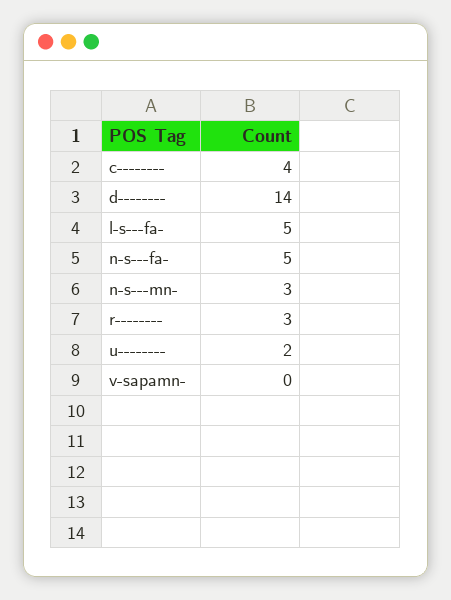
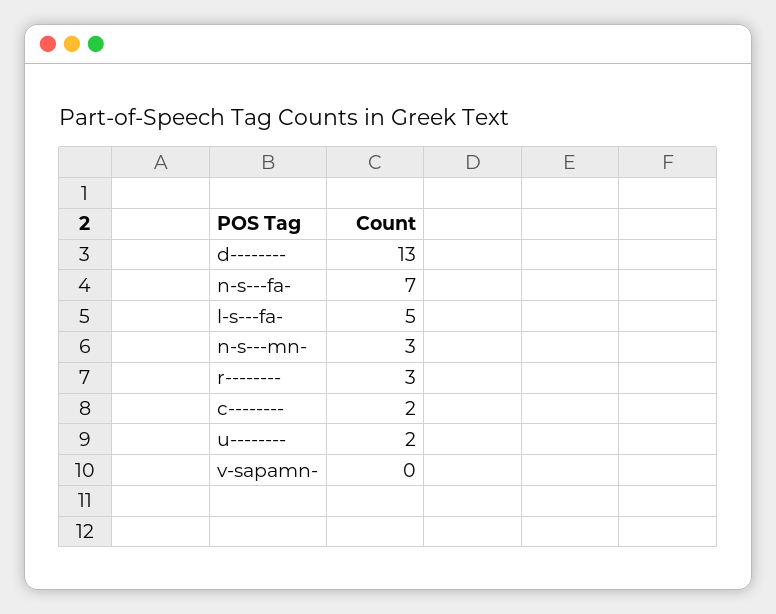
  {
-   "c--------": 4,
+   "c--------": 2,
-   "d--------": 14,
+   "d--------": 13,
    "l-s---fa-": 5,
-   "n-s---fa-": 5,
+   "n-s---fa-": 7,
    "n-s---mn-": 3,
    "r--------": 3,
    "u--------": 2,
    "v-sapamn-": 0
  }

